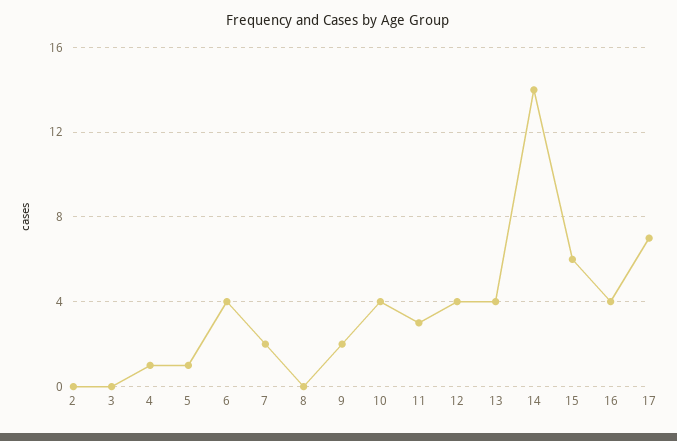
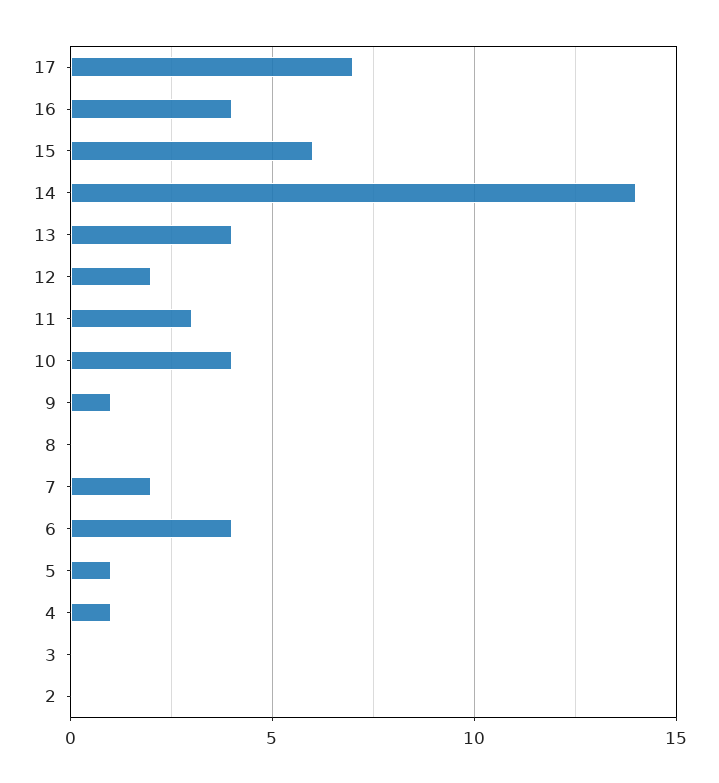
  {
    "2": 0,
    "3": 0,
    "4": 1,
    "5": 1,
    "6": 4,
    "7": 2,
    "8": 0,
-   "9": 2,
+   "9": 1,
    "10": 4,
    "11": 3,
-   "12": 4,
+   "12": 2,
    "13": 4,
    "14": 14,
    "15": 6,
    "16": 4,
    "17": 7
  }

